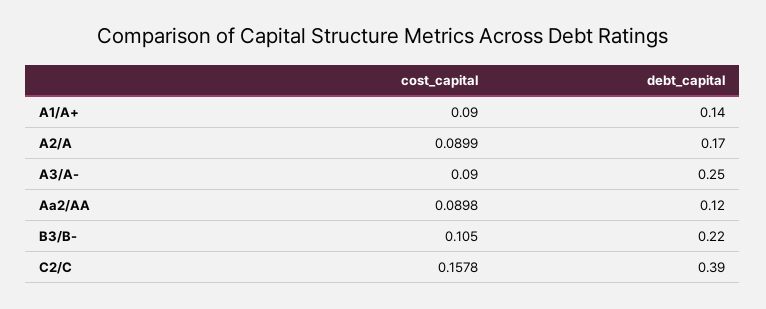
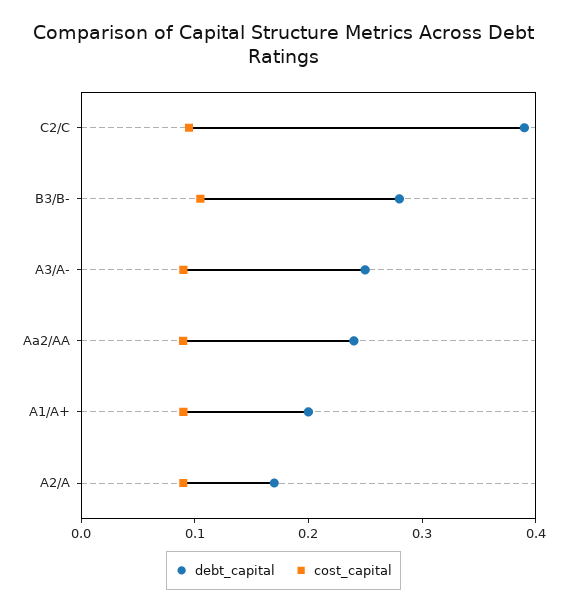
  {
    "cost_capital": {
      "A1/A+": 0.09,
      "A2/A": 0.0899,
      "A3/A-": 0.09,
      "Aa2/AA": 0.0898,
      "B3/B-": 0.105,
-     "C2/C": 0.1578
+     "C2/C": 0.1
    },
    "debt_capital": {
-     "A1/A+": 0.14,
+     "A1/A+": 0.2,
      "A2/A": 0.17,
      "A3/A-": 0.25,
-     "Aa2/AA": 0.12,
+     "Aa2/AA": 0.24,
-     "B3/B-": 0.22,
+     "B3/B-": 0.28,
      "C2/C": 0.39
    }
  }

